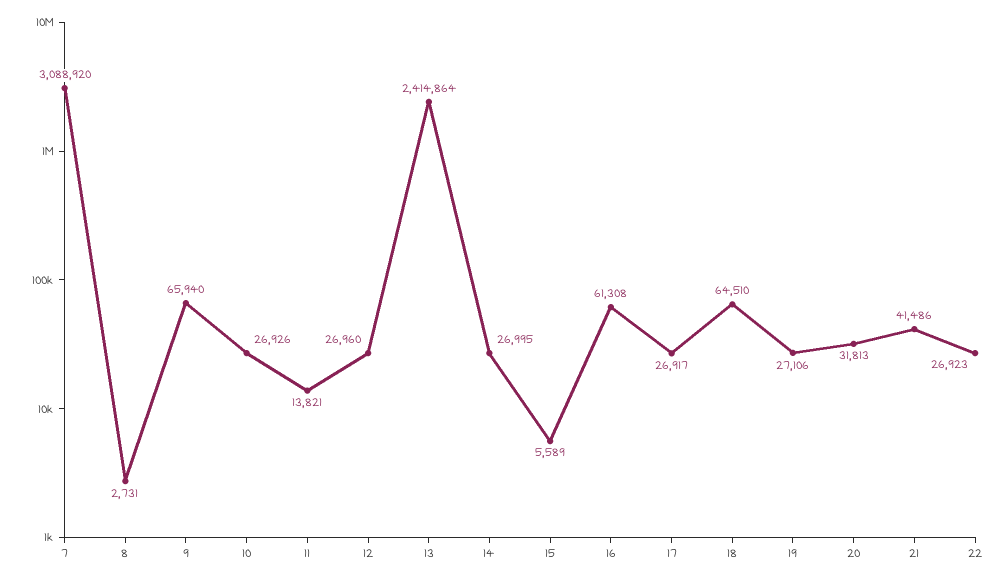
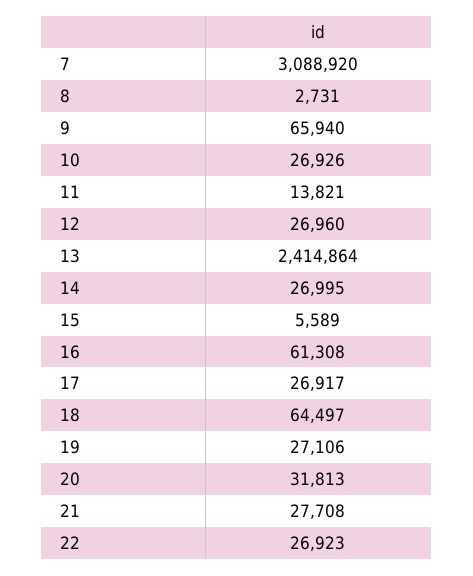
  {
    "7": 3088920,
    "8": 2731,
    "9": 65940,
    "10": 26926,
    "11": 13821,
    "12": 26960,
    "13": 2414864,
    "14": 26995,
    "15": 5589,
    "16": 61308,
    "17": 26917,
-   "18": 64510,
+   "18": 64497,
    "19": 27106,
    "20": 31813,
-   "21": 41486,
+   "21": 27708,
    "22": 26923
  }

